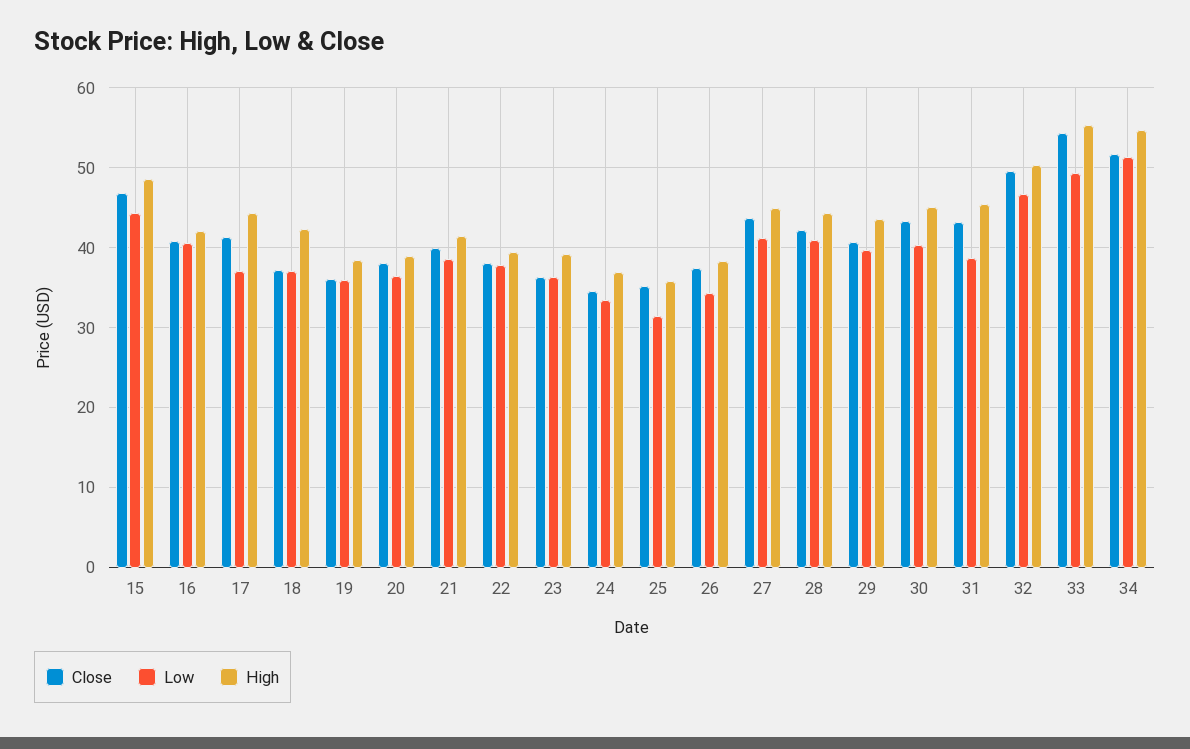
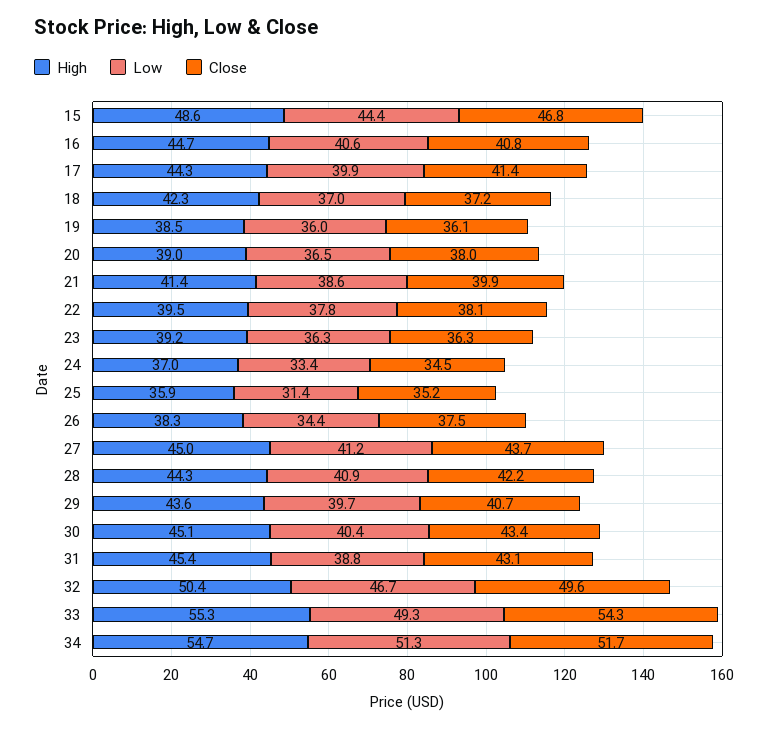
  {
    "Close": {
      "15": 46.8,
      "16": 40.8,
      "17": 41.4,
      "18": 37.2,
      "19": 36.1,
      "20": 38,
      "21": 39.9,
      "22": 38.1,
      "23": 36.3,
      "24": 34.5,
      "25": 35.2,
      "26": 37.5,
      "27": 43.7,
      "28": 42.2,
      "29": 40.7,
      "30": 43.4,
      "31": 43.1,
      "32": 49.6,
      "33": 54.3,
      "34": 51.7
    },
    "Low": {
      "15": 44.4,
      "16": 40.6,
-     "17": 37,
+     "17": 39.9,
      "18": 37,
      "19": 36,
      "20": 36.5,
      "21": 38.6,
      "22": 37.8,
      "23": 36.3,
      "24": 33.4,
      "25": 31.4,
      "26": 34.4,
      "27": 41.2,
      "28": 40.9,
      "29": 39.7,
      "30": 40.4,
      "31": 38.8,
      "32": 46.7,
      "33": 49.3,
      "34": 51.3
    },
    "High": {
      "15": 48.6,
-     "16": 42,
+     "16": 44.7,
      "17": 44.3,
      "18": 42.3,
      "19": 38.5,
      "20": 39,
      "21": 41.4,
      "22": 39.5,
      "23": 39.2,
      "24": 37,
      "25": 35.9,
      "26": 38.3,
      "27": 45,
      "28": 44.3,
      "29": 43.6,
      "30": 45.1,
      "31": 45.4,
      "32": 50.4,
      "33": 55.3,
      "34": 54.7
    }
  }

